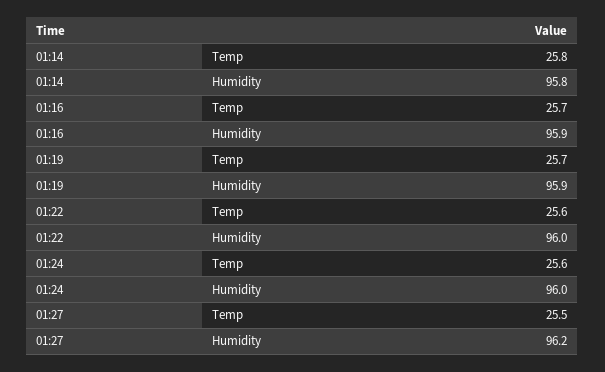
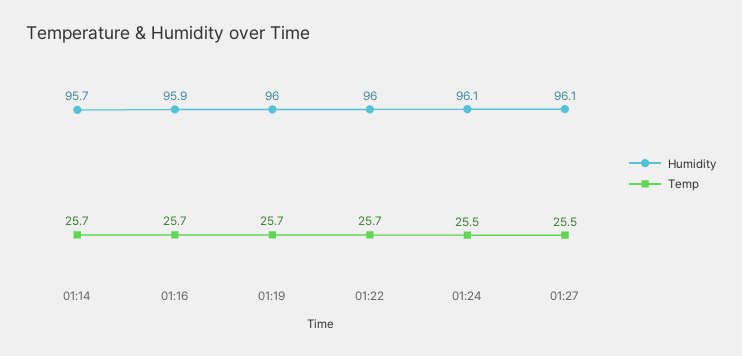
  {
    "Temp": {
-     "01:14": 25.8,
+     "01:14": 25.7,
      "01:16": 25.7,
      "01:19": 25.7,
-     "01:22": 25.6,
+     "01:22": 25.7,
-     "01:24": 25.6,
+     "01:24": 25.5,
      "01:27": 25.5
    },
    "Humidity": {
-     "01:14": 95.8,
+     "01:14": 95.7,
      "01:16": 95.9,
-     "01:19": 95.9,
+     "01:19": 96,
      "01:22": 96,
-     "01:24": 96,
+     "01:24": 96.1,
-     "01:27": 96.2
+     "01:27": 96.1
    }
  }

